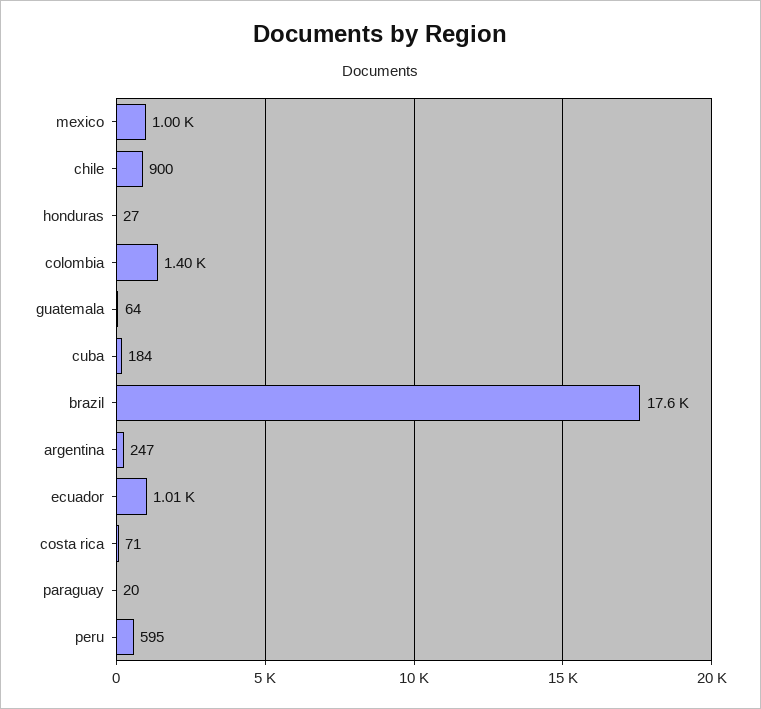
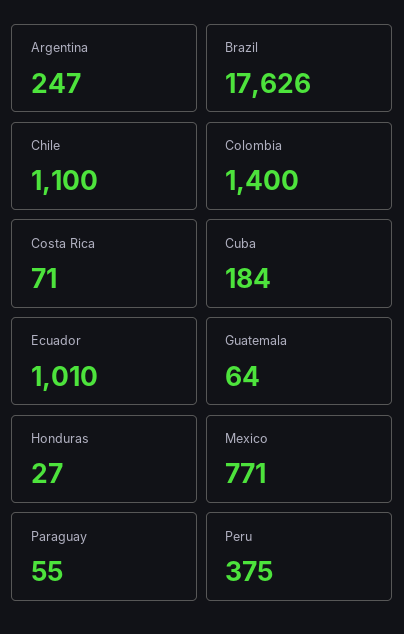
  {
-   "mexico": 1000,
+   "mexico": 771,
-   "chile": 900,
+   "chile": 1100,
    "honduras": 27,
    "colombia": 1400,
    "guatemala": 64,
    "cuba": 184,
    "brazil": 17626,
    "argentina": 247,
    "ecuador": 1010,
    "costa rica": 71,
-   "paraguay": 20,
+   "paraguay": 55,
-   "peru": 595
+   "peru": 375
  }

